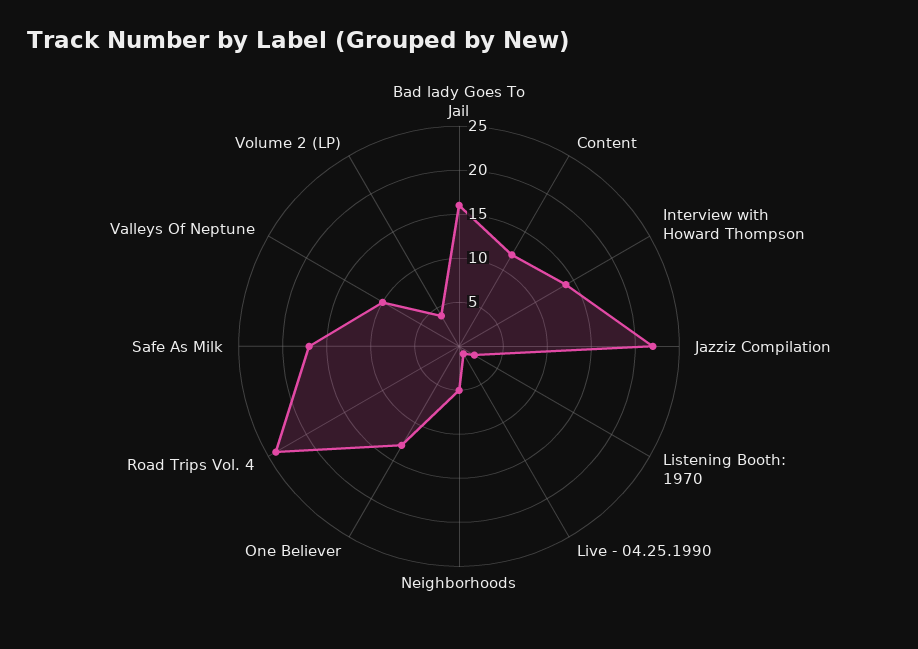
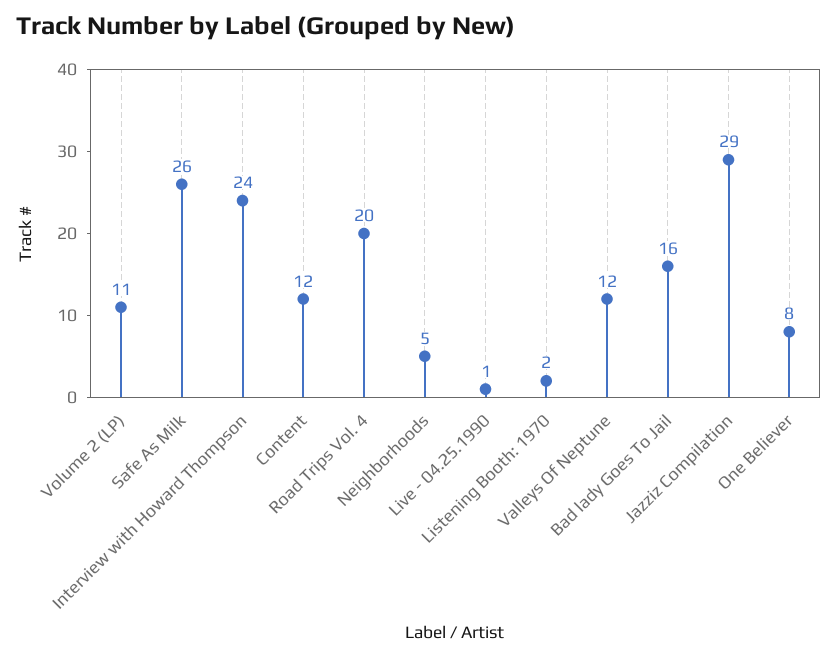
  {
    "Bad lady Goes To Jail": 16,
    "Content": 12,
-   "Interview with Howard Thompson": 14,
+   "Interview with Howard Thompson": 24,
-   "Jazziz Compilation": 22,
+   "Jazziz Compilation": 29,
    "Listening Booth: 1970": 2,
    "Live - 04.25.1990": 1,
    "Neighborhoods": 5,
-   "One Believer": 13,
+   "One Believer": 8,
-   "Road Trips Vol. 4": 24,
+   "Road Trips Vol. 4": 20,
-   "Safe As Milk": 17,
+   "Safe As Milk": 26,
-   "Valleys Of Neptune": 10,
+   "Valleys Of Neptune": 12,
-   "Volume 2 (LP)": 4
+   "Volume 2 (LP)": 11
  }

